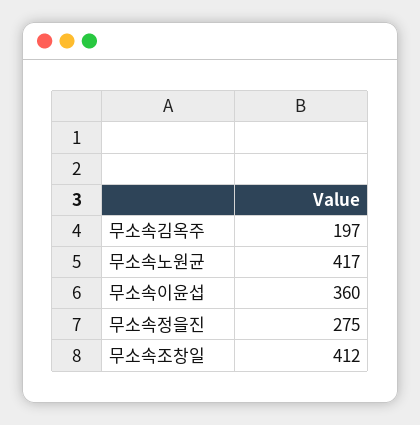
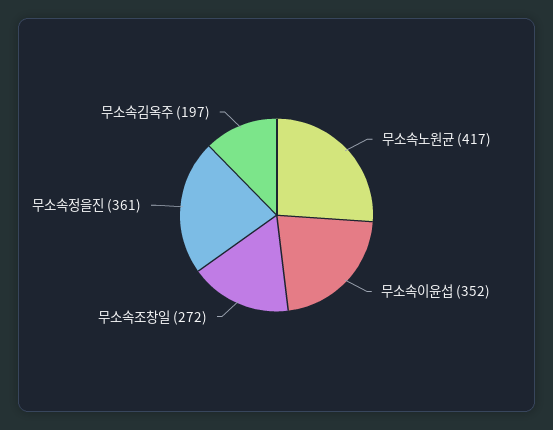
  {
    "무소속김옥주": 197,
    "무소속노원균": 417,
-   "무소속이윤섭": 360,
+   "무소속이윤섭": 352,
-   "무소속정을진": 275,
+   "무소속정을진": 361,
-   "무소속조창일": 412
+   "무소속조창일": 272
  }

